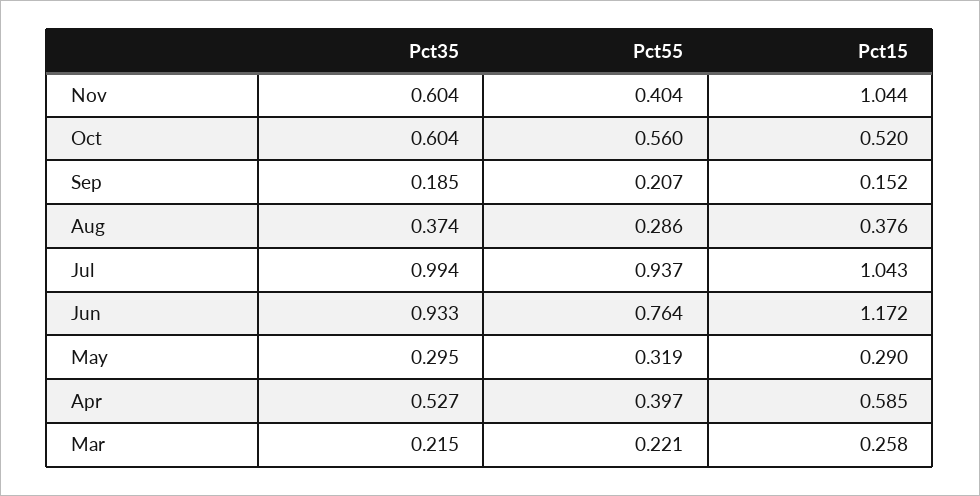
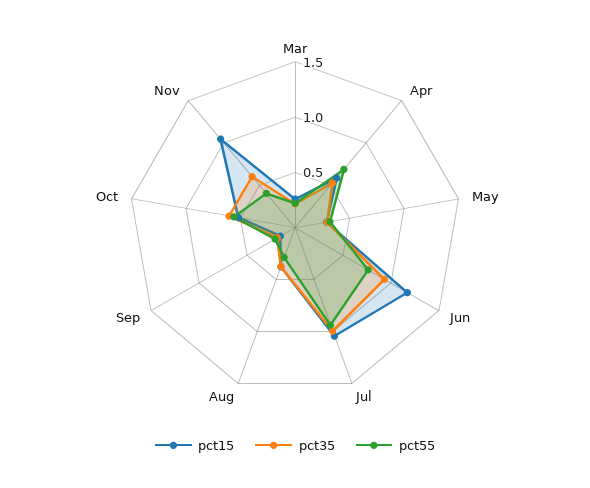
  {
    "Pct35": {
      "Nov": 0.604,
      "Oct": 0.604,
      "Sep": 0.185,
      "Aug": 0.374,
      "Jul": 0.994,
      "Jun": 0.933,
      "May": 0.295,
      "Apr": 0.527,
      "Mar": 0.215
    },
    "Pct55": {
      "Nov": 0.404,
      "Oct": 0.56,
      "Sep": 0.207,
      "Aug": 0.286,
      "Jul": 0.937,
      "Jun": 0.764,
      "May": 0.319,
-     "Apr": 0.397,
+     "Apr": 0.7,
      "Mar": 0.221
    },
    "Pct15": {
      "Nov": 1.044,
      "Oct": 0.52,
      "Sep": 0.152,
      "Aug": 0.376,
      "Jul": 1.043,
      "Jun": 1.172,
      "May": 0.29,
      "Apr": 0.585,
      "Mar": 0.258
    }
  }

